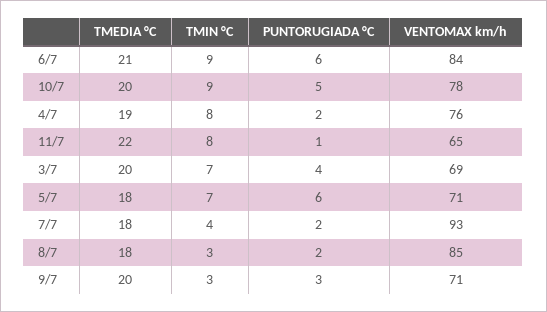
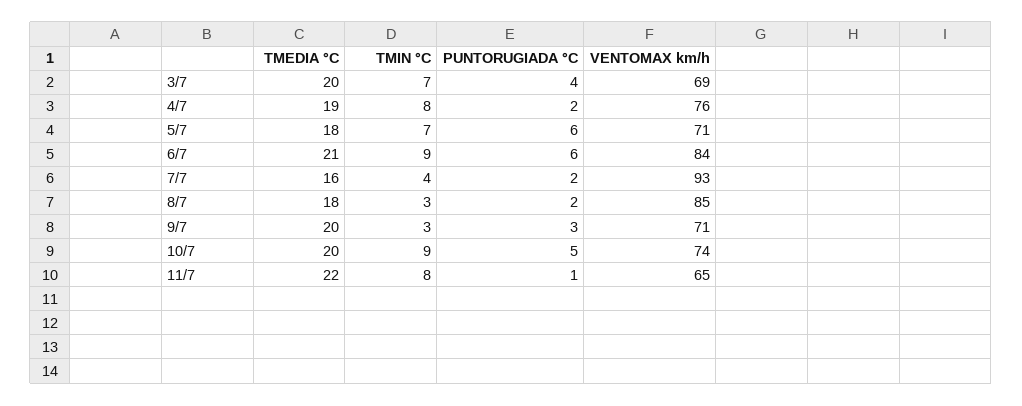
  {
    "TMEDIA °C": {
      "6/7": 21,
      "10/7": 20,
      "4/7": 19,
      "11/7": 22,
      "3/7": 20,
      "5/7": 18,
-     "7/7": 18,
+     "7/7": 16,
      "8/7": 18,
      "9/7": 20
    },
    "TMIN °C": {
      "6/7": 9,
      "10/7": 9,
      "4/7": 8,
      "11/7": 8,
      "3/7": 7,
      "5/7": 7,
      "7/7": 4,
      "8/7": 3,
      "9/7": 3
    },
    "PUNTORUGIADA °C": {
      "6/7": 6,
      "10/7": 5,
      "4/7": 2,
      "11/7": 1,
      "3/7": 4,
      "5/7": 6,
      "7/7": 2,
      "8/7": 2,
      "9/7": 3
    },
    "VENTOMAX km/h": {
      "6/7": 84,
-     "10/7": 78,
+     "10/7": 74,
      "4/7": 76,
      "11/7": 65,
      "3/7": 69,
      "5/7": 71,
      "7/7": 93,
      "8/7": 85,
      "9/7": 71
    }
  }

